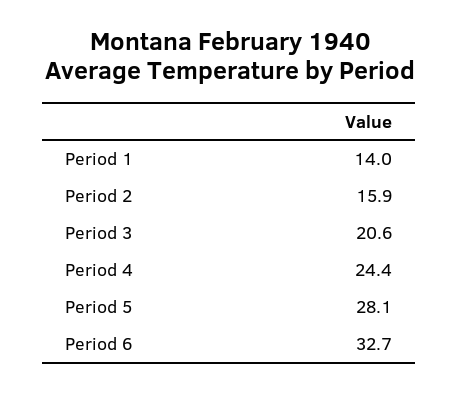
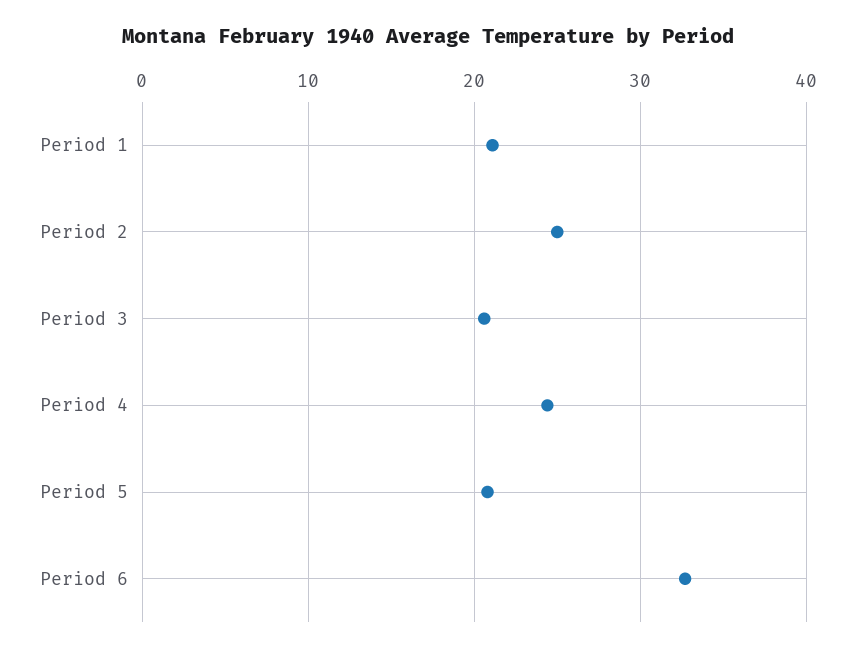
  {
-   "Period 1": 14,
+   "Period 1": 21,
-   "Period 2": 15.9,
+   "Period 2": 25,
    "Period 3": 20.6,
    "Period 4": 24.4,
-   "Period 5": 28.1,
+   "Period 5": 21,
    "Period 6": 32.7
  }

